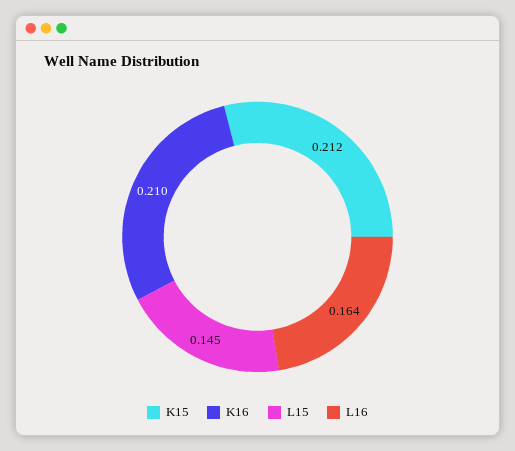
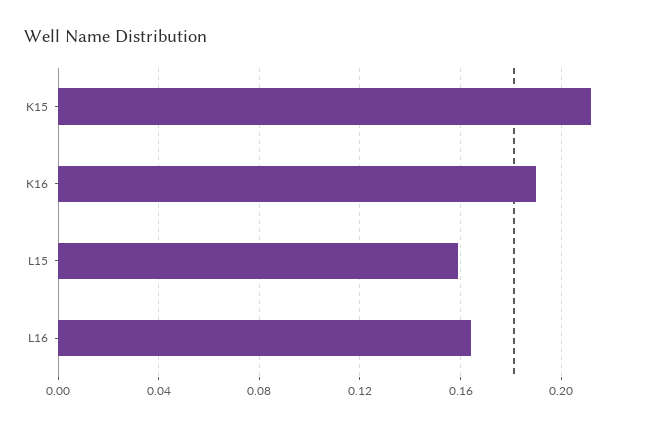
  {
    "K15": 0.212,
-   "K16": 0.21,
+   "K16": 0.19,
-   "L15": 0.145,
+   "L15": 0.16,
    "L16": 0.164
  }

